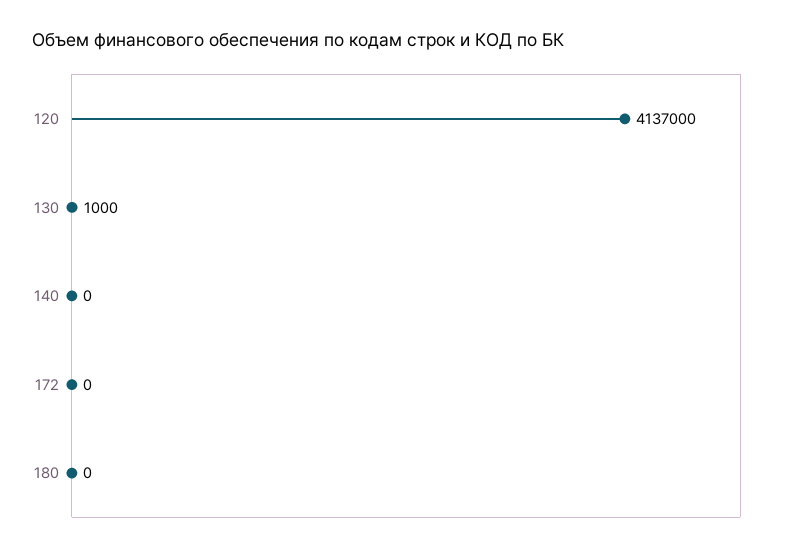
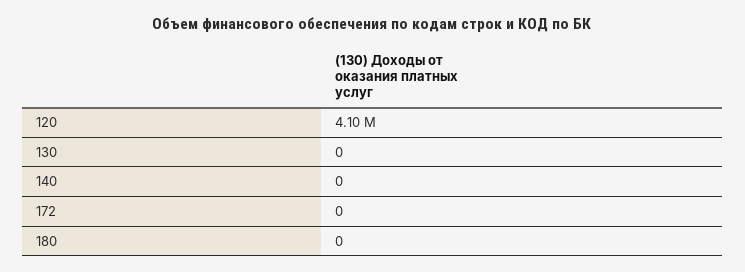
  {
-   "120": 4137000,
+   "120": 4100000,
-   "130": 1000,
+   "130": 0,
    "140": 0,
    "172": 0,
    "180": 0
  }

